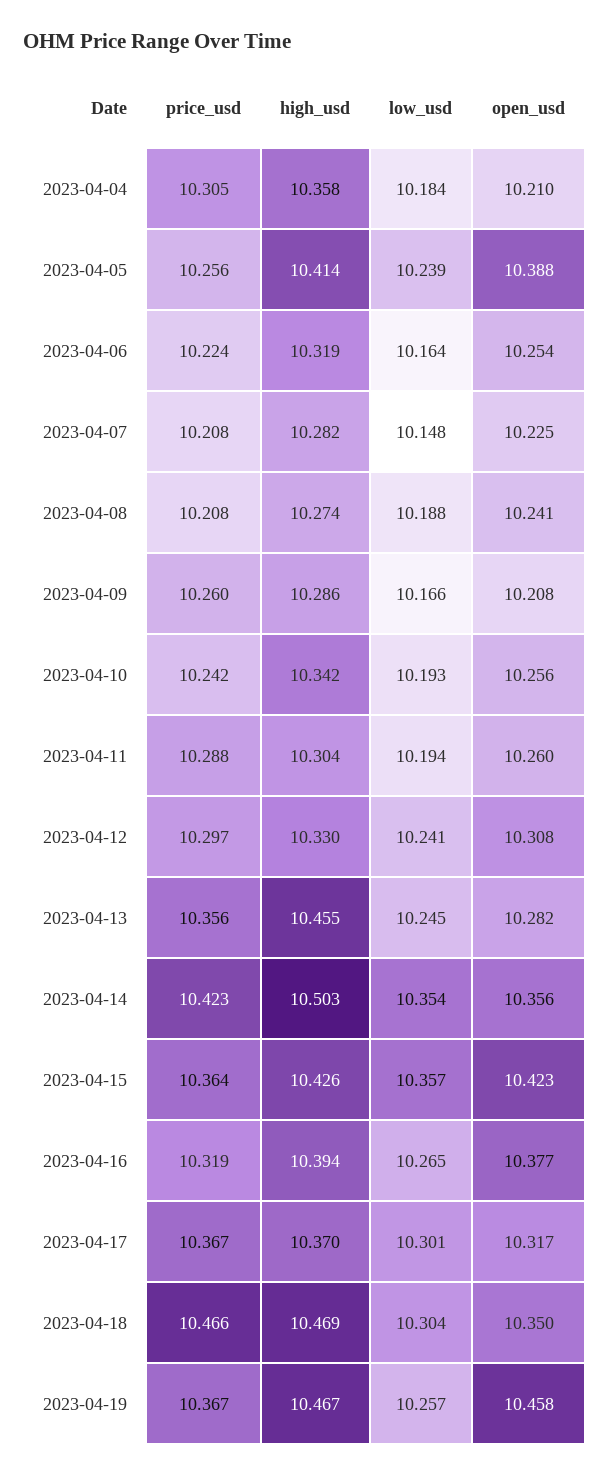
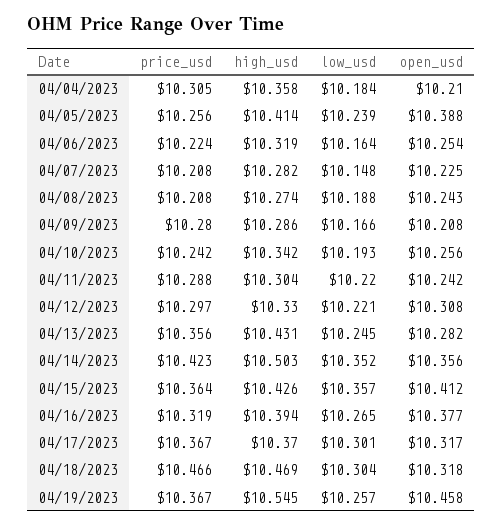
  {
    "price_usd": {
      "2023-04-04": 10.305,
      "2023-04-05": 10.256,
      "2023-04-06": 10.224,
      "2023-04-07": 10.208,
      "2023-04-08": 10.208,
-     "2023-04-09": 10.26,
+     "2023-04-09": 10.28,
      "2023-04-10": 10.242,
      "2023-04-11": 10.288,
      "2023-04-12": 10.297,
      "2023-04-13": 10.356,
      "2023-04-14": 10.423,
      "2023-04-15": 10.364,
      "2023-04-16": 10.319,
      "2023-04-17": 10.367,
      "2023-04-18": 10.466,
      "2023-04-19": 10.367
    },
    "high_usd": {
      "2023-04-04": 10.358,
      "2023-04-05": 10.414,
      "2023-04-06": 10.319,
      "2023-04-07": 10.282,
      "2023-04-08": 10.274,
      "2023-04-09": 10.286,
      "2023-04-10": 10.342,
      "2023-04-11": 10.304,
      "2023-04-12": 10.33,
-     "2023-04-13": 10.455,
+     "2023-04-13": 10.431,
      "2023-04-14": 10.503,
      "2023-04-15": 10.426,
      "2023-04-16": 10.394,
      "2023-04-17": 10.37,
      "2023-04-18": 10.469,
-     "2023-04-19": 10.467
+     "2023-04-19": 10.545
    },
    "low_usd": {
      "2023-04-04": 10.184,
      "2023-04-05": 10.239,
      "2023-04-06": 10.164,
      "2023-04-07": 10.148,
      "2023-04-08": 10.188,
      "2023-04-09": 10.166,
      "2023-04-10": 10.193,
-     "2023-04-11": 10.194,
+     "2023-04-11": 10.22,
-     "2023-04-12": 10.241,
+     "2023-04-12": 10.221,
      "2023-04-13": 10.245,
-     "2023-04-14": 10.354,
+     "2023-04-14": 10.352,
      "2023-04-15": 10.357,
      "2023-04-16": 10.265,
      "2023-04-17": 10.301,
      "2023-04-18": 10.304,
      "2023-04-19": 10.257
    },
    "open_usd": {
      "2023-04-04": 10.21,
      "2023-04-05": 10.388,
      "2023-04-06": 10.254,
      "2023-04-07": 10.225,
-     "2023-04-08": 10.241,
+     "2023-04-08": 10.243,
      "2023-04-09": 10.208,
      "2023-04-10": 10.256,
-     "2023-04-11": 10.26,
+     "2023-04-11": 10.242,
      "2023-04-12": 10.308,
      "2023-04-13": 10.282,
      "2023-04-14": 10.356,
-     "2023-04-15": 10.423,
+     "2023-04-15": 10.412,
      "2023-04-16": 10.377,
      "2023-04-17": 10.317,
-     "2023-04-18": 10.35,
+     "2023-04-18": 10.318,
      "2023-04-19": 10.458
    }
  }

